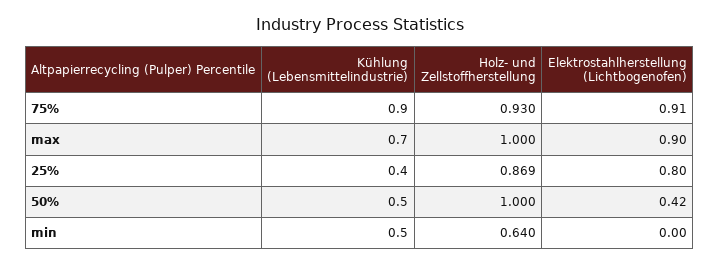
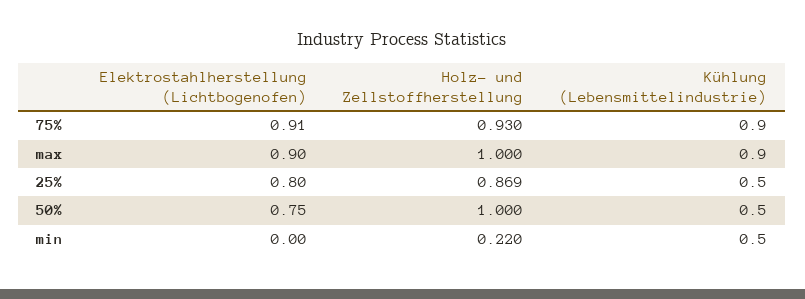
  {
    "Kühlung (Lebensmittelindustrie)": {
      "75%": 0.9,
-     "max": 0.7,
+     "max": 0.9,
-     "25%": 0.4,
+     "25%": 0.5,
      "50%": 0.5,
      "min": 0.5
    },
    "Holz- und Zellstoffherstellung": {
      "75%": 0.93,
      "max": 1,
      "25%": 0.869,
      "50%": 1,
-     "min": 0.64
+     "min": 0.22
    },
    "Elektrostahlherstellung (Lichtbogenofen)": {
      "75%": 0.91,
      "max": 0.9,
      "25%": 0.8,
-     "50%": 0.42,
+     "50%": 0.75,
      "min": 0
    }
  }

